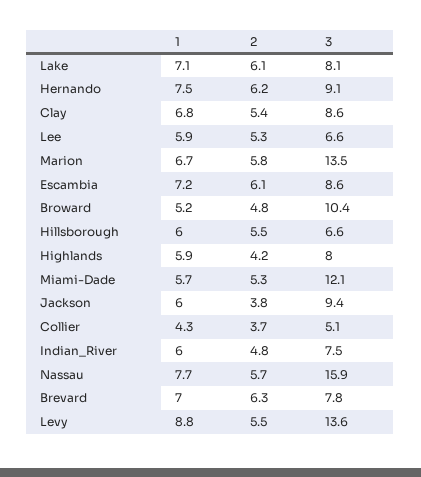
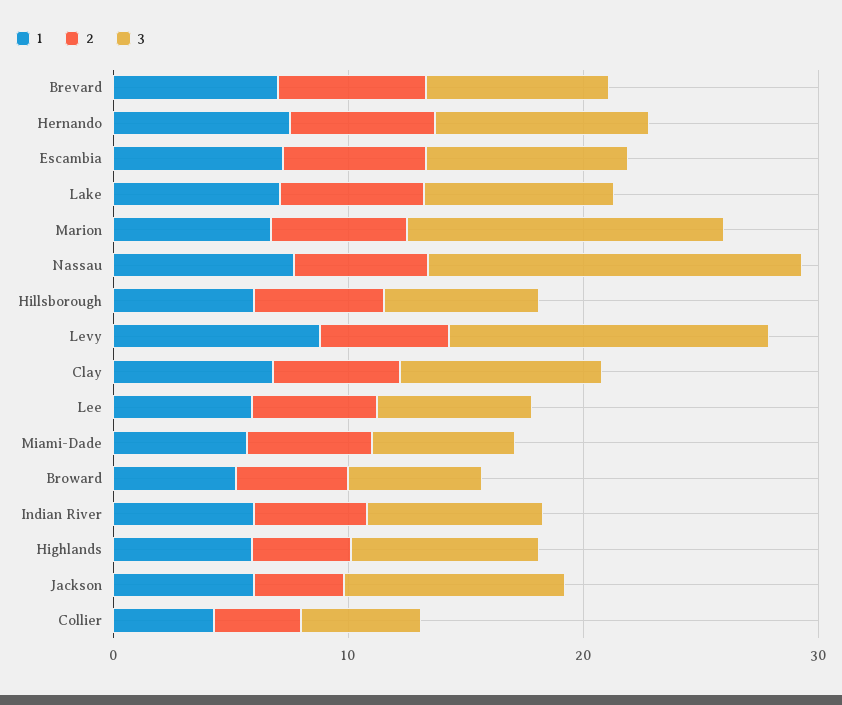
  {
    "1": {
      "Lake": 7.1,
      "Hernando": 7.5,
      "Clay": 6.8,
      "Lee": 5.9,
      "Marion": 6.7,
      "Escambia": 7.2,
      "Broward": 5.2,
      "Hillsborough": 6,
      "Highlands": 5.9,
      "Miami-Dade": 5.7,
      "Jackson": 6,
      "Collier": 4.3,
      "Indian_River": 6,
      "Nassau": 7.7,
      "Brevard": 7,
      "Levy": 8.8
    },
    "2": {
      "Lake": 6.1,
      "Hernando": 6.2,
      "Clay": 5.4,
      "Lee": 5.3,
      "Marion": 5.8,
      "Escambia": 6.1,
      "Broward": 4.8,
      "Hillsborough": 5.5,
      "Highlands": 4.2,
      "Miami-Dade": 5.3,
      "Jackson": 3.8,
      "Collier": 3.7,
      "Indian_River": 4.8,
      "Nassau": 5.7,
      "Brevard": 6.3,
      "Levy": 5.5
    },
    "3": {
      "Lake": 8.1,
      "Hernando": 9.1,
      "Clay": 8.6,
      "Lee": 6.6,
      "Marion": 13.5,
      "Escambia": 8.6,
-     "Broward": 10.4,
+     "Broward": 6,
      "Hillsborough": 6.6,
      "Highlands": 8,
-     "Miami-Dade": 12.1,
+     "Miami-Dade": 6,
      "Jackson": 9.4,
      "Collier": 5.1,
      "Indian_River": 7.5,
      "Nassau": 15.9,
      "Brevard": 7.8,
      "Levy": 13.6
    }
  }

